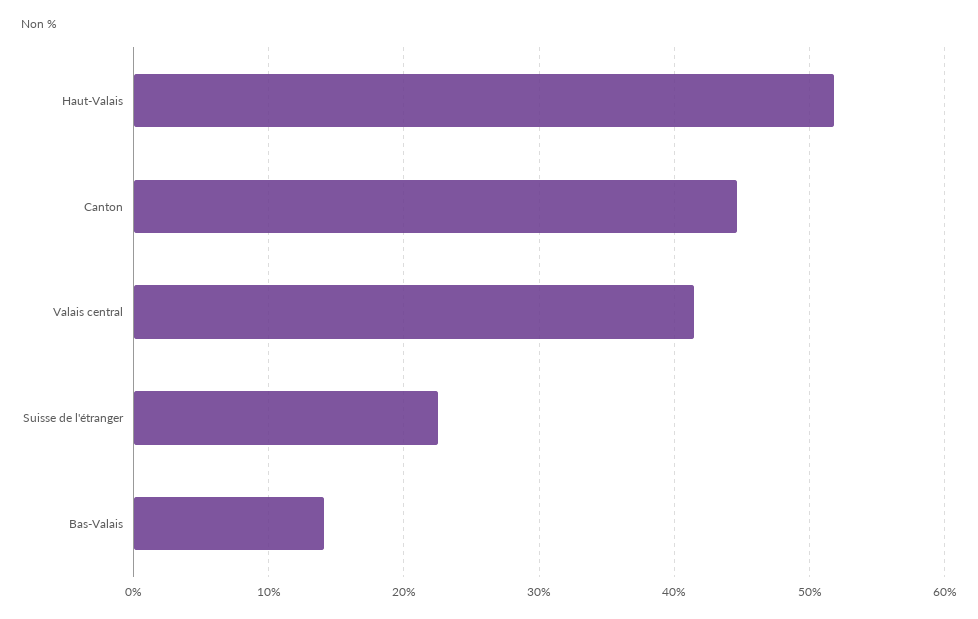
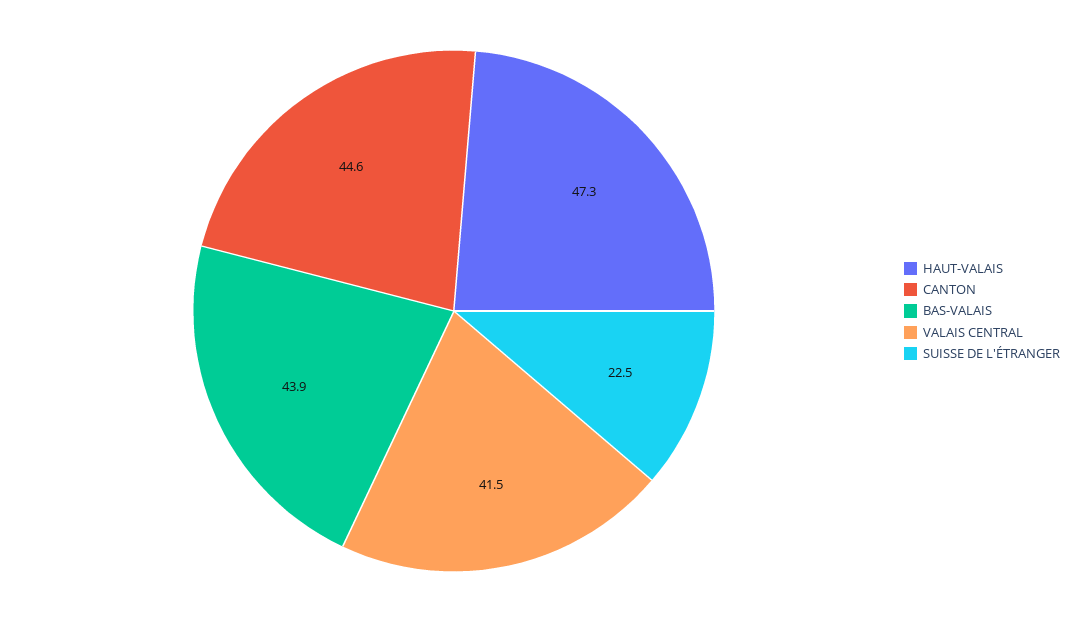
  {
-   "Haut-Valais": 52,
+   "Haut-Valais": 47.3,
    "Canton": 44.6,
    "Valais central": 41.5,
    "Suisse de l'étranger": 22.5,
-   "Bas-Valais": 14
+   "Bas-Valais": 43.9
  }

